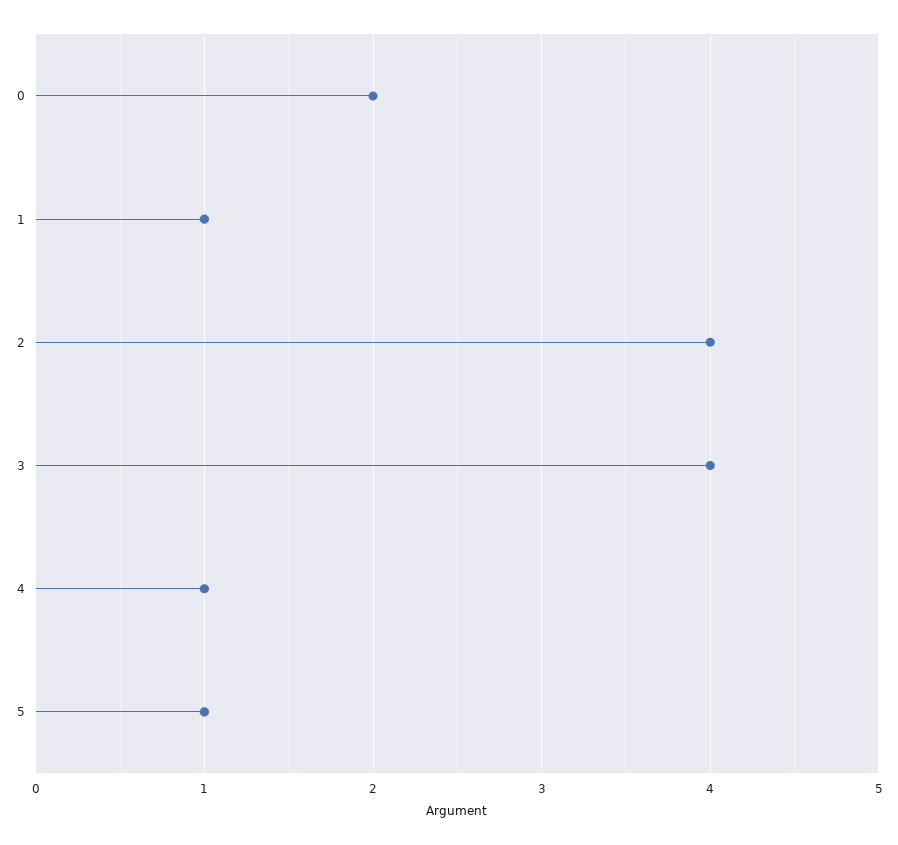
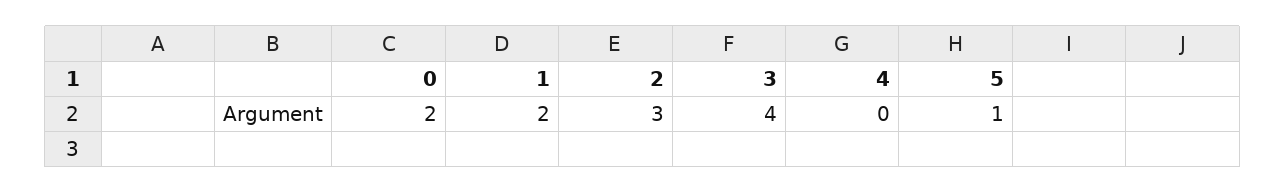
  {
    "0": 2,
-   "1": 1,
+   "1": 2,
-   "2": 4,
+   "2": 3,
    "3": 4,
-   "4": 1,
+   "4": 0,
    "5": 1
  }

